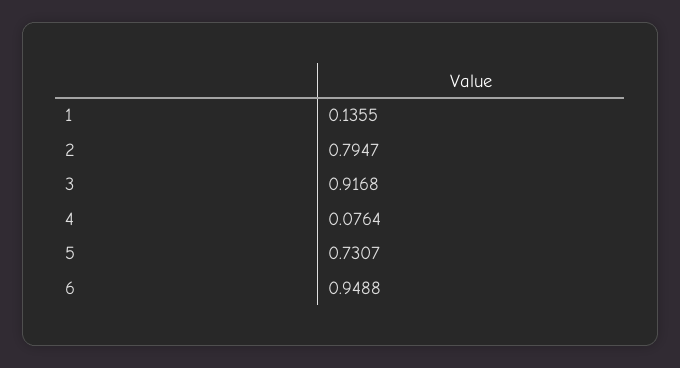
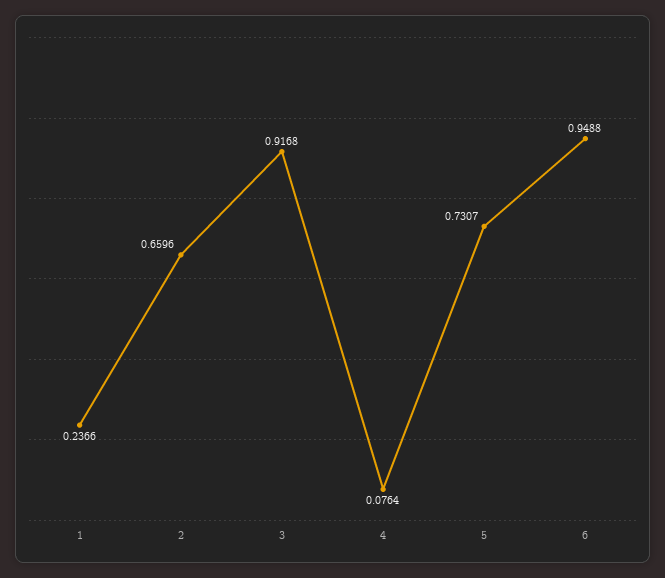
  {
-   "1": 0.1355,
+   "1": 0.2366,
-   "2": 0.7947,
+   "2": 0.6596,
    "3": 0.9168,
    "4": 0.0764,
    "5": 0.7307,
    "6": 0.9488
  }

